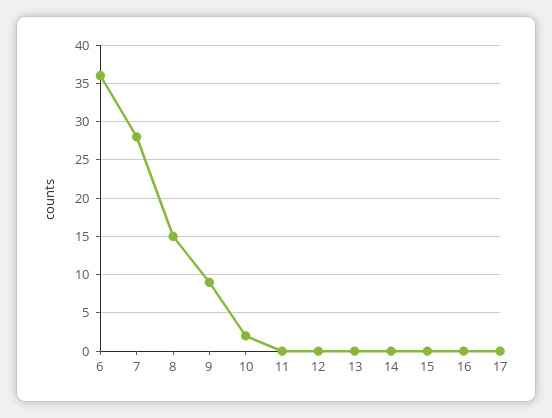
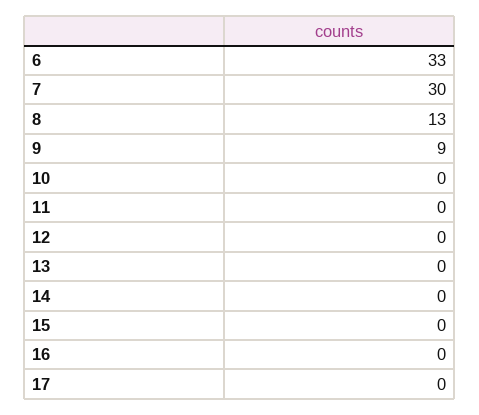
  {
-   "6": 36,
+   "6": 33,
-   "7": 28,
+   "7": 30,
-   "8": 15,
+   "8": 13,
    "9": 9,
-   "10": 2,
+   "10": 0,
    "11": 0,
    "12": 0,
    "13": 0,
    "14": 0,
    "15": 0,
    "16": 0,
    "17": 0
  }

